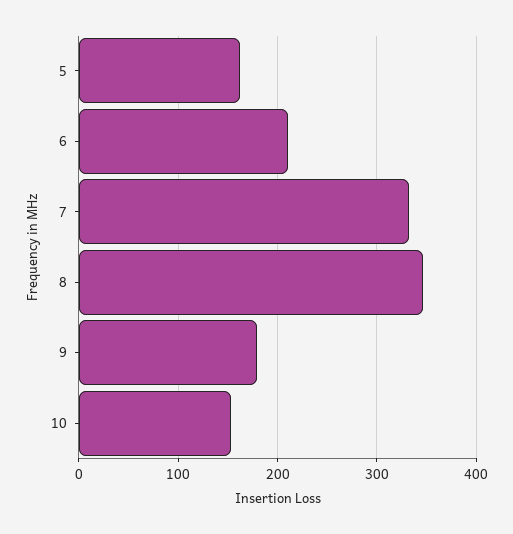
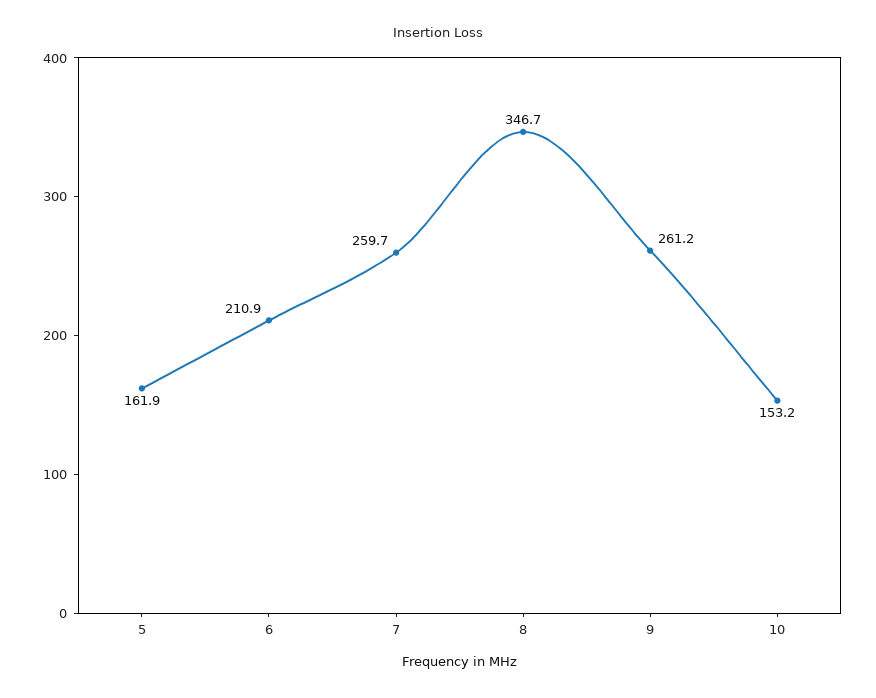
  {
    "5": 161.9,
    "6": 210.9,
-   "7": 330,
+   "7": 259.7,
    "8": 346.7,
-   "9": 180,
+   "9": 261.2,
    "10": 153.2
  }

